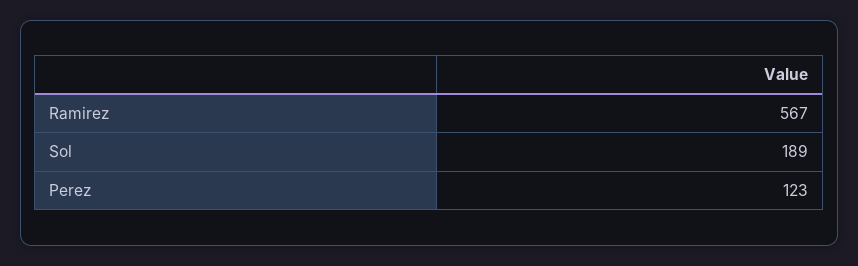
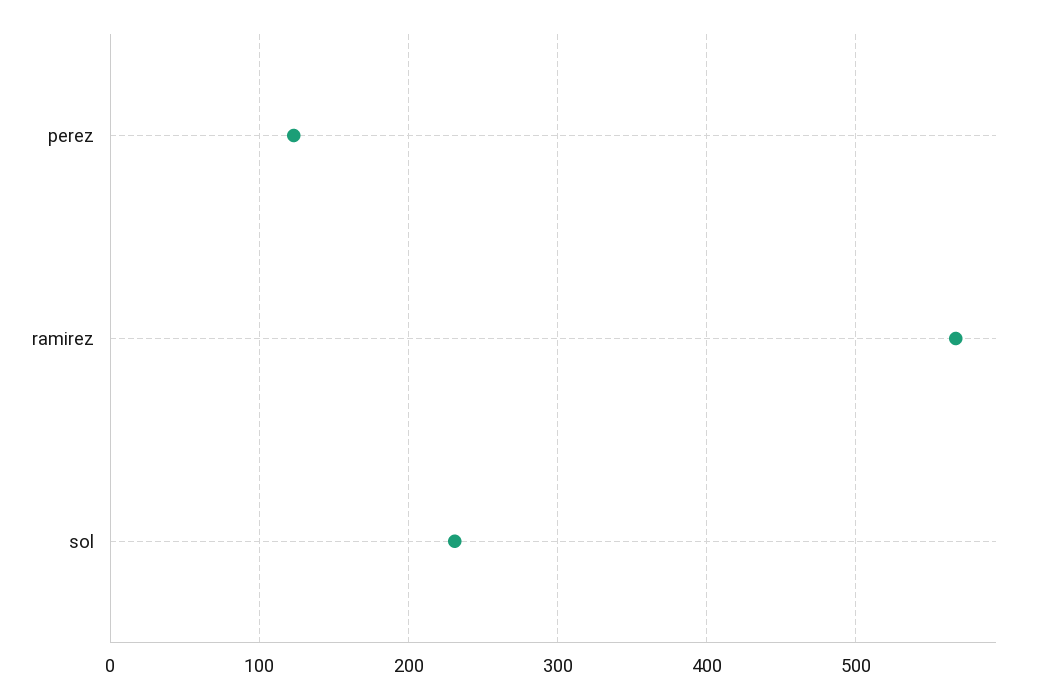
  {
    "Ramirez": 567,
-   "Sol": 189,
+   "Sol": 230,
    "Perez": 123
  }

